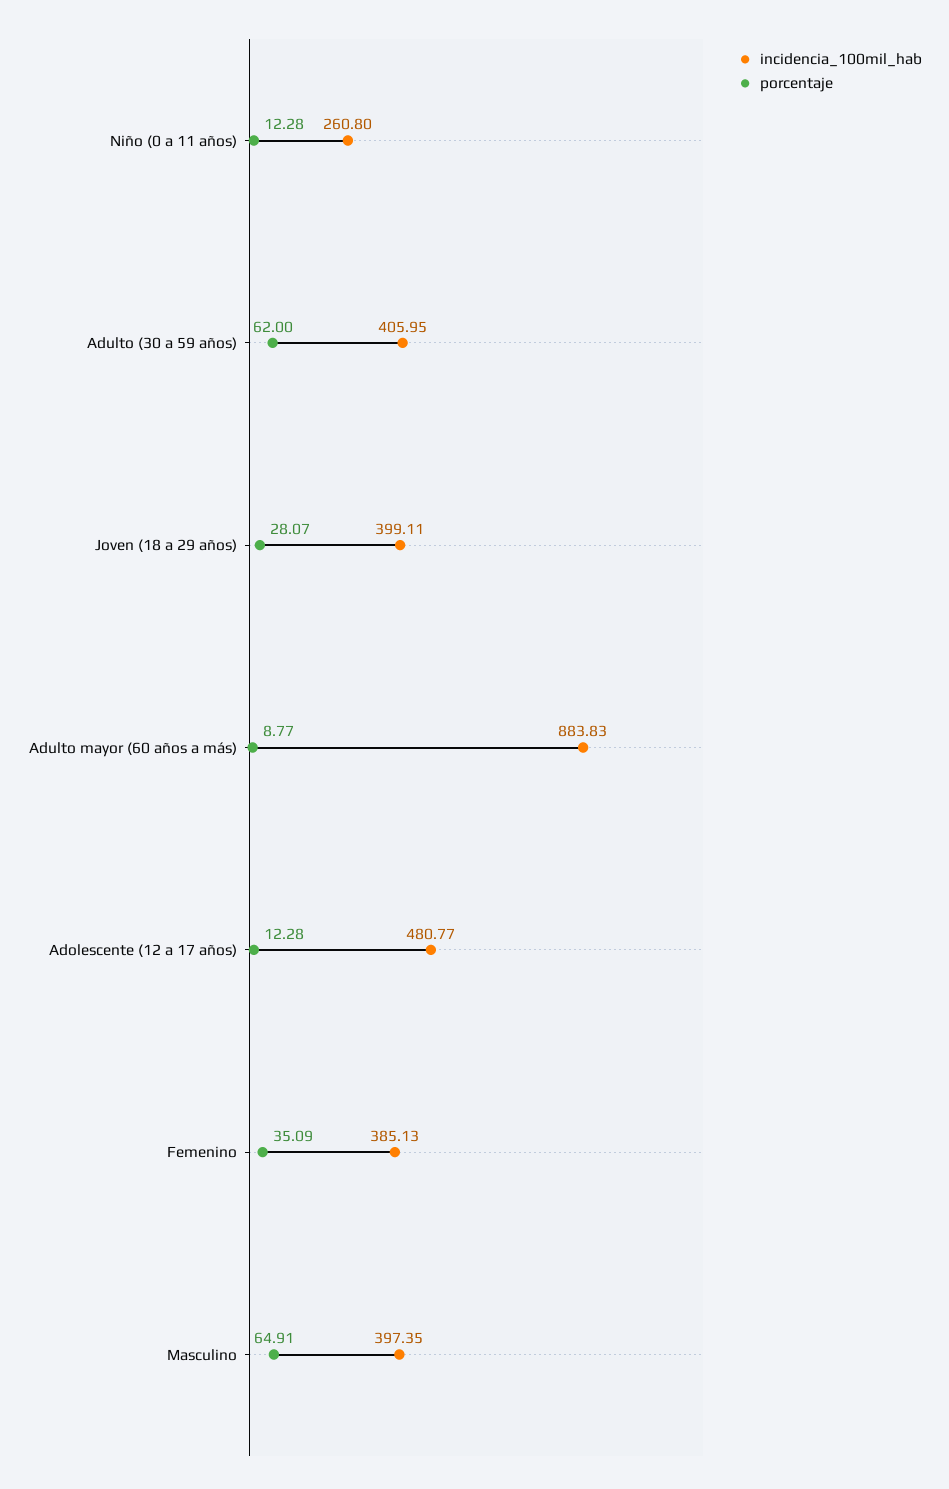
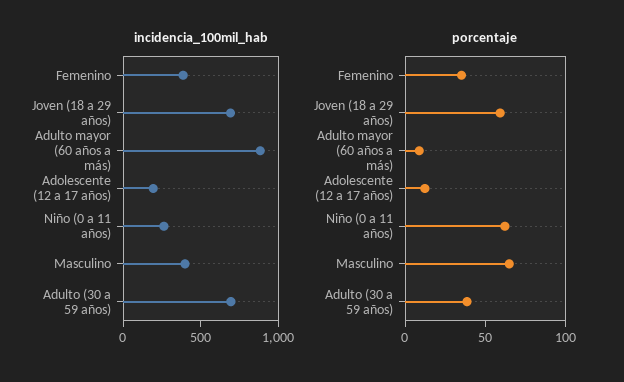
  {
    "incidencia_100mil_hab": {
      "Niño (0 a 11 años)": 260.8,
-     "Adulto (30 a 59 años)": 405.95,
+     "Adulto (30 a 59 años)": 700,
-     "Joven (18 a 29 años)": 399.11,
+     "Joven (18 a 29 años)": 700,
      "Adulto mayor (60 años a más)": 883.83,
-     "Adolescente (12 a 17 años)": 480.77,
+     "Adolescente (12 a 17 años)": 200,
      "Femenino": 385.13,
      "Masculino": 397.35
    },
    "porcentaje": {
-     "Niño (0 a 11 años)": 12.28,
+     "Niño (0 a 11 años)": 60,
-     "Adulto (30 a 59 años)": 62,
+     "Adulto (30 a 59 años)": 40,
-     "Joven (18 a 29 años)": 28.07,
+     "Joven (18 a 29 años)": 60,
      "Adulto mayor (60 años a más)": 8.77,
      "Adolescente (12 a 17 años)": 12.28,
      "Femenino": 35.09,
      "Masculino": 64.91
    }
  }

